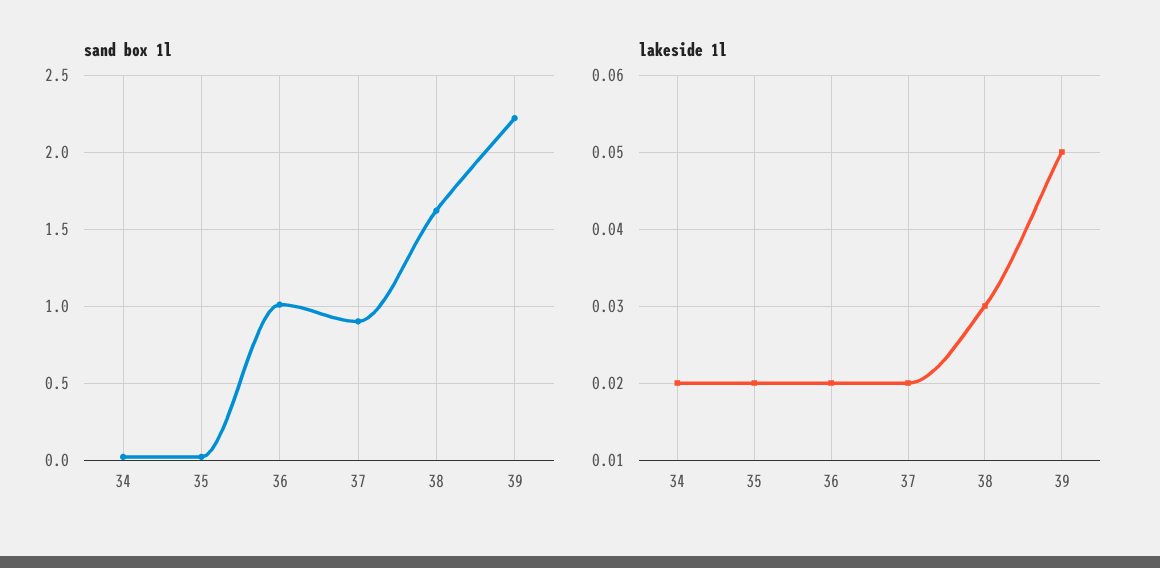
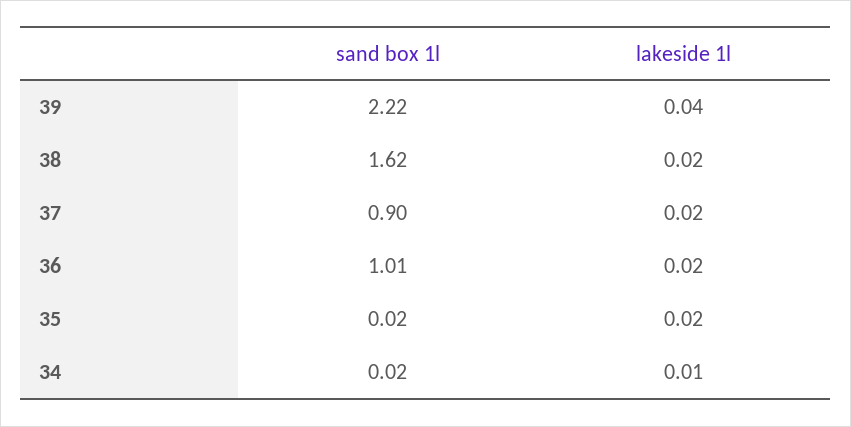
  {
    "sand box 1l": {
      "34": 0.02,
      "35": 0.02,
      "36": 1.01,
      "37": 0.9,
      "38": 1.62,
      "39": 2.22
    },
    "lakeside 1l": {
-     "34": 0.02,
+     "34": 0.01,
      "35": 0.02,
      "36": 0.02,
      "37": 0.02,
-     "38": 0.03,
+     "38": 0.02,
-     "39": 0.05
+     "39": 0.04
    }
  }

